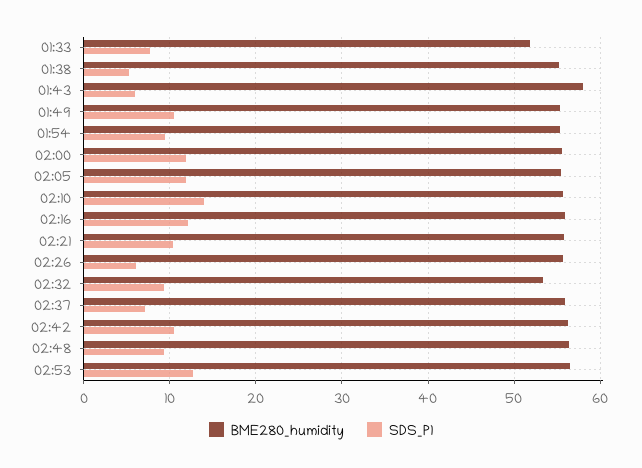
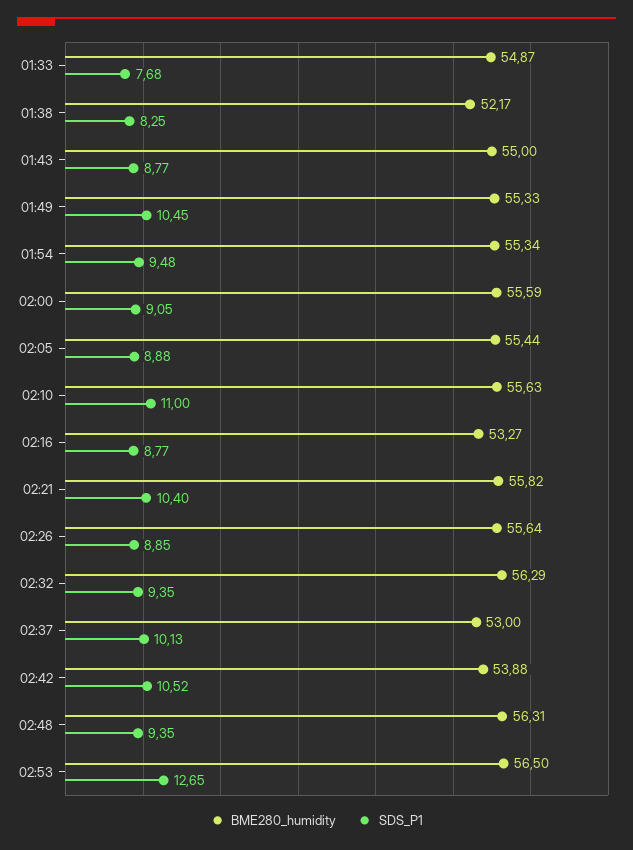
  {
    "BME280_humidity": {
-     "01:33": 52,
+     "01:33": 54.87,
-     "01:38": 55,
+     "01:38": 52.17,
-     "01:43": 58,
+     "01:43": 55,
      "01:49": 55.33,
      "01:54": 55.34,
      "02:00": 55.59,
      "02:05": 55.44,
      "02:10": 55.63,
-     "02:16": 56,
+     "02:16": 53.27,
      "02:21": 55.82,
      "02:26": 55.64,
-     "02:32": 53,
+     "02:32": 56.29,
-     "02:37": 56,
+     "02:37": 53,
-     "02:42": 56,
+     "02:42": 53.88,
      "02:48": 56.31,
      "02:53": 56.5
    },
    "SDS_P1": {
      "01:33": 7.68,
-     "01:38": 5,
+     "01:38": 8.25,
-     "01:43": 6,
+     "01:43": 8.77,
      "01:49": 10.45,
      "01:54": 9.48,
-     "02:00": 12,
+     "02:00": 9.05,
-     "02:05": 12,
+     "02:05": 8.88,
-     "02:10": 14,
+     "02:10": 11,
-     "02:16": 12,
+     "02:16": 8.77,
      "02:21": 10.4,
-     "02:26": 6,
+     "02:26": 8.85,
      "02:32": 9.35,
-     "02:37": 7,
+     "02:37": 10.13,
      "02:42": 10.52,
      "02:48": 9.35,
      "02:53": 12.65
    }
  }

